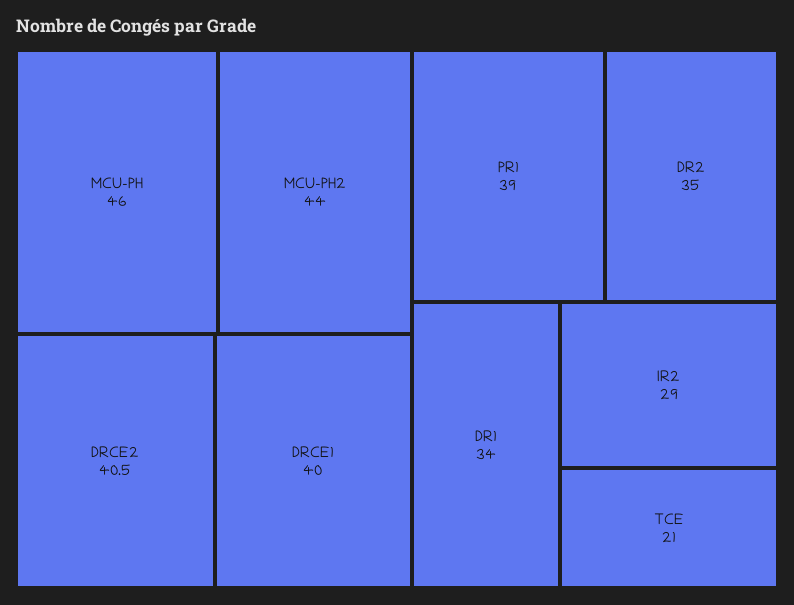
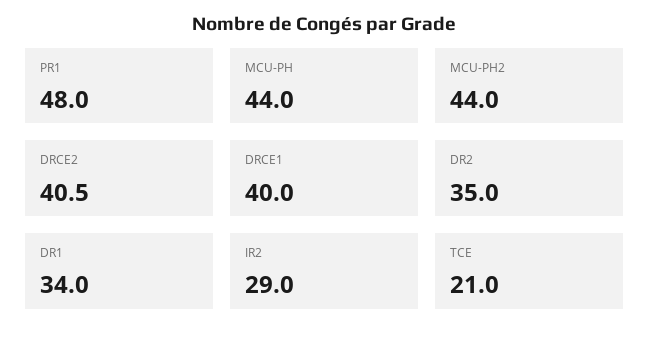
  {
-   "MCU-PH": 46,
+   "MCU-PH": 44,
    "MCU-PH2": 44,
    "DRCE2": 40.5,
    "DRCE1": 40,
-   "PR1": 39,
+   "PR1": 48,
    "DR2": 35,
    "DR1": 34,
    "IR2": 29,
    "TCE": 21
  }

